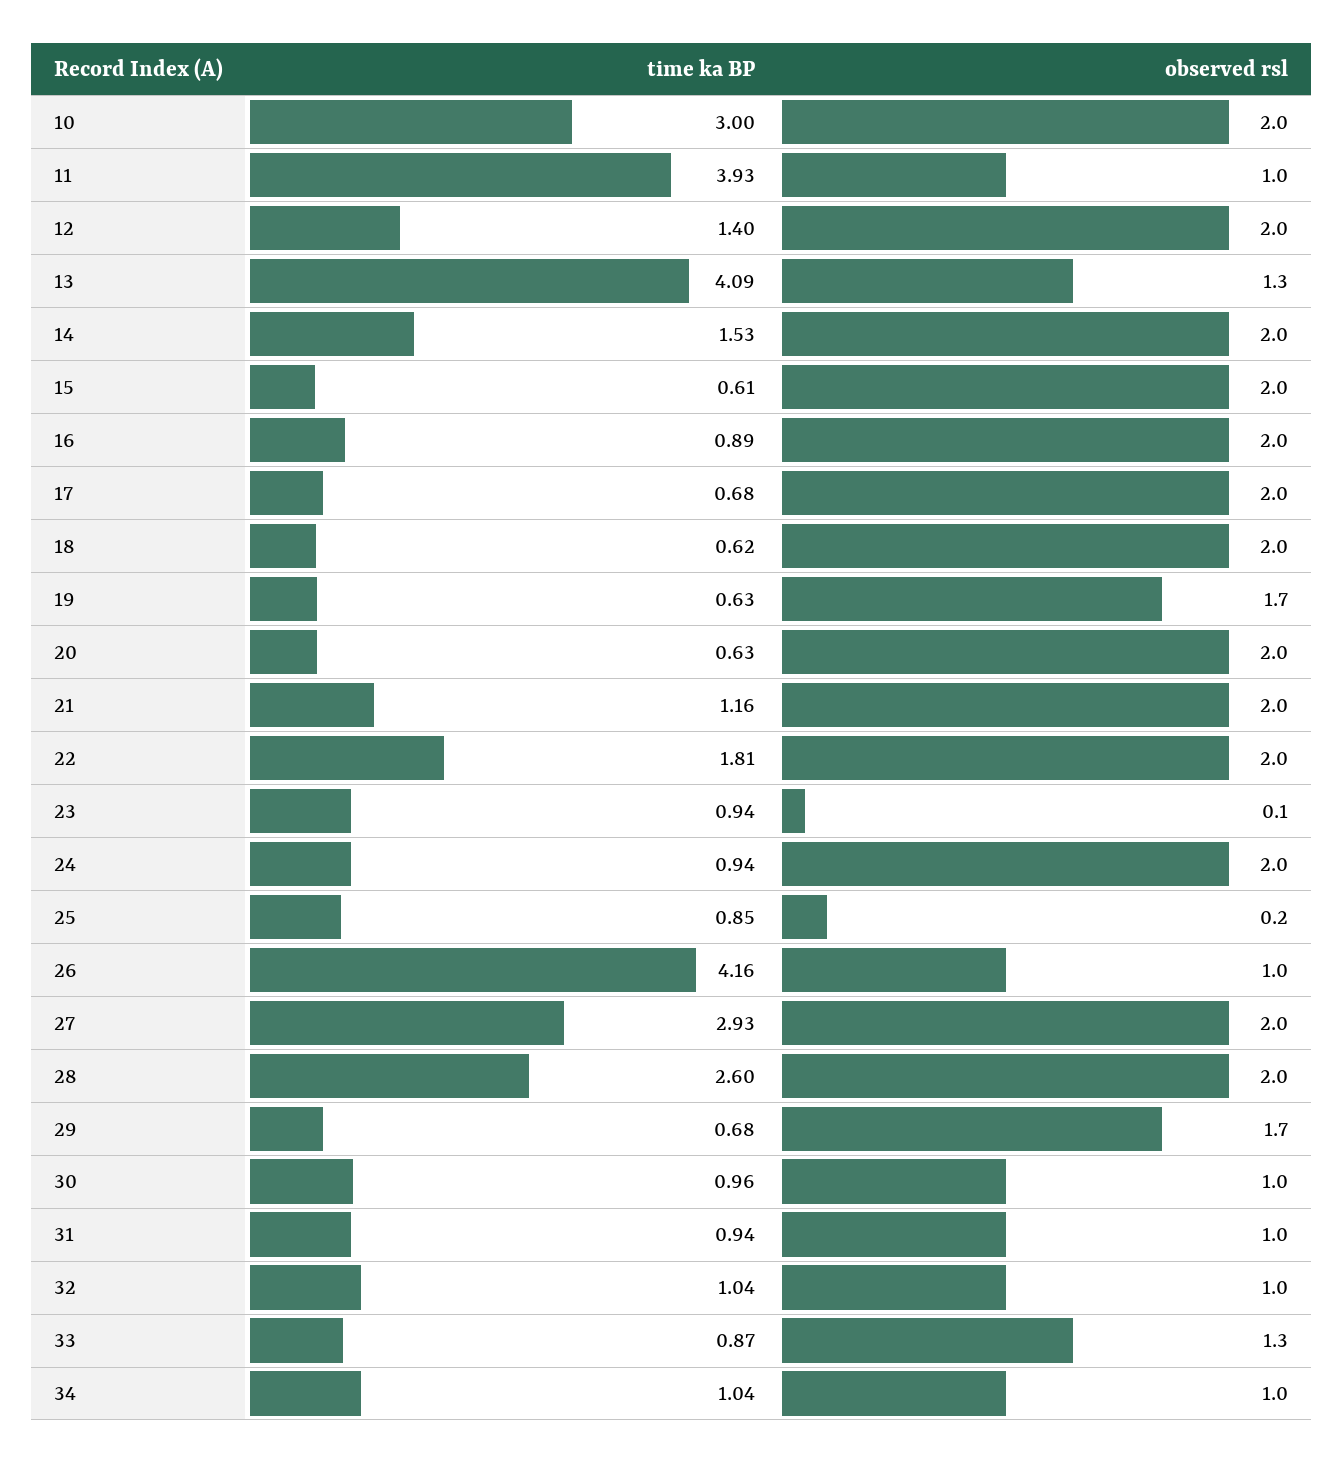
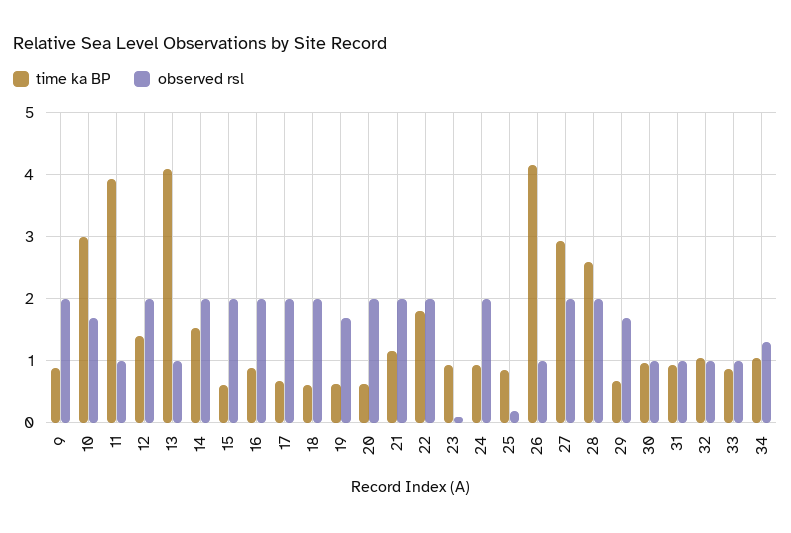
  {
    "time ka BP": {
      "10": 3,
      "11": 3.93,
      "12": 1.4,
      "13": 4.09,
      "14": 1.53,
      "15": 0.61,
      "16": 0.89,
      "17": 0.68,
      "18": 0.62,
      "19": 0.63,
      "20": 0.63,
      "21": 1.16,
      "22": 1.81,
      "23": 0.94,
      "24": 0.94,
      "25": 0.85,
      "26": 4.16,
      "27": 2.93,
      "28": 2.6,
      "29": 0.68,
      "30": 0.96,
      "31": 0.94,
      "32": 1.04,
      "33": 0.87,
-     "34": 1.04
+     "34": 1.04,
+     "9": 0.9
    },
    "observed rsl": {
-     "10": 2,
+     "10": 1.7,
      "11": 1,
      "12": 2,
-     "13": 1.3,
+     "13": 1,
      "14": 2,
      "15": 2,
      "16": 2,
      "17": 2,
      "18": 2,
      "19": 1.7,
      "20": 2,
      "21": 2,
      "22": 2,
      "23": 0.1,
      "24": 2,
      "25": 0.2,
      "26": 1,
      "27": 2,
      "28": 2,
      "29": 1.7,
      "30": 1,
      "31": 1,
      "32": 1,
-     "33": 1.3,
+     "33": 1,
-     "34": 1
+     "34": 1.3,
+     "9": 2
    }
  }

